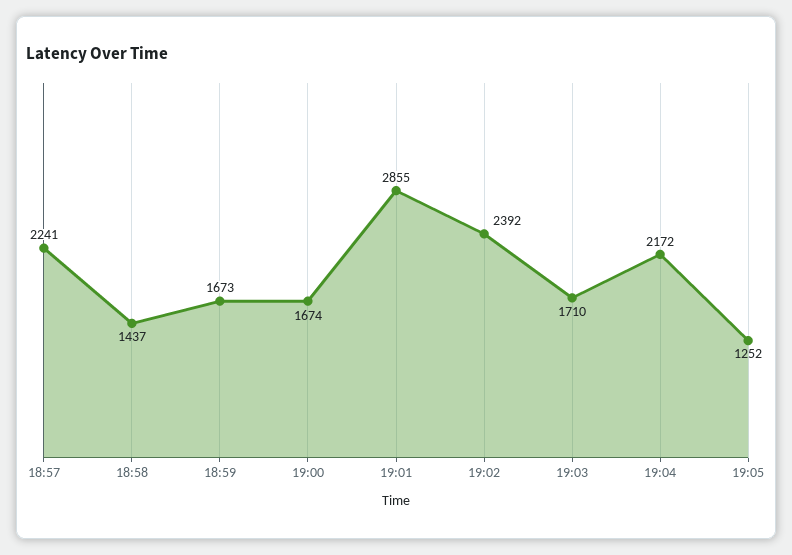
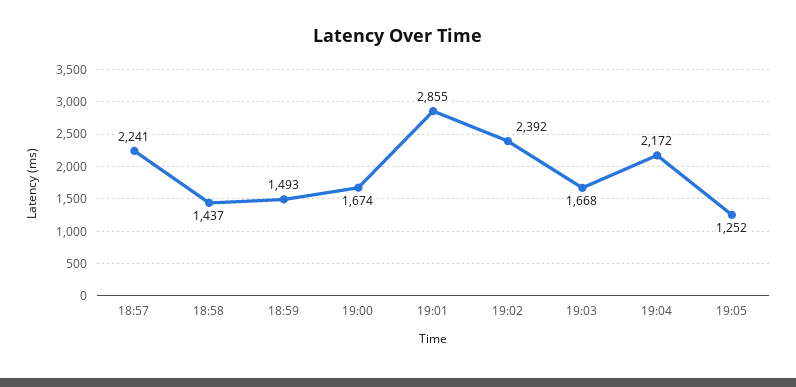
  {
    "18:57": 2241,
    "18:58": 1437,
-   "18:59": 1673,
+   "18:59": 1493,
    "19:00": 1674,
    "19:01": 2855,
    "19:02": 2392,
-   "19:03": 1710,
+   "19:03": 1668,
    "19:04": 2172,
    "19:05": 1252
  }

